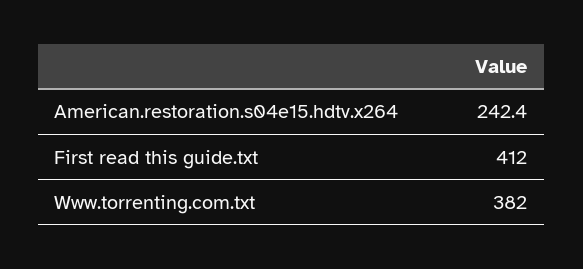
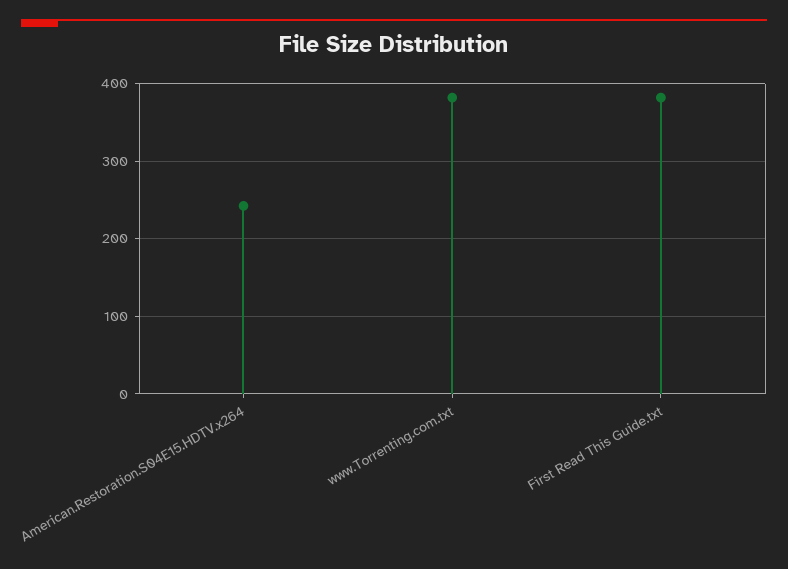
  {
    "American.restoration.s04e15.hdtv.x264": 242.4,
-   "First read this guide.txt": 412,
+   "First read this guide.txt": 380,
    "Www.torrenting.com.txt": 382
  }

